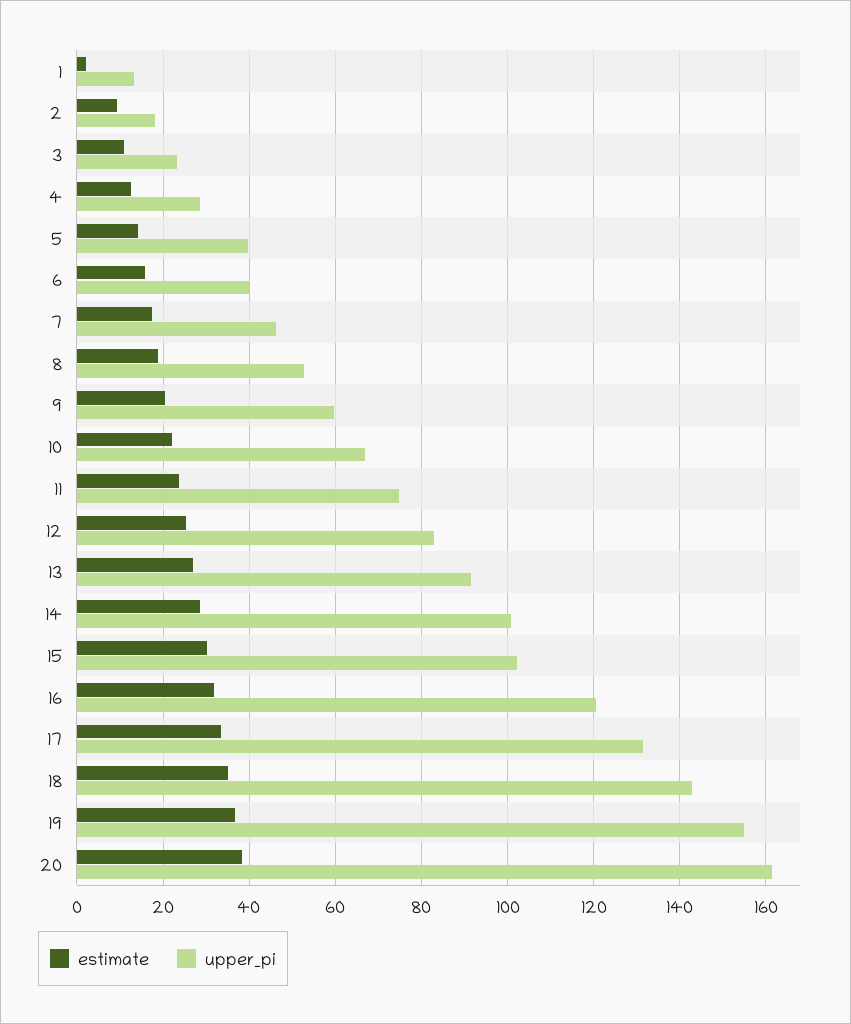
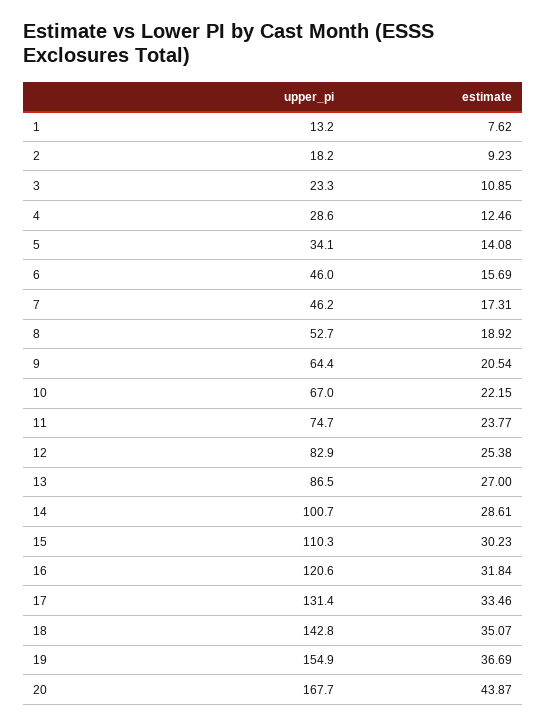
  {
    "estimate": {
-     "1": 2,
+     "1": 7.62,
      "2": 9.23,
      "3": 10.85,
      "4": 12.46,
      "5": 14.08,
      "6": 15.69,
      "7": 17.31,
      "8": 18.92,
      "9": 20.54,
      "10": 22.15,
      "11": 23.77,
      "12": 25.38,
      "13": 27,
      "14": 28.61,
      "15": 30.23,
      "16": 31.84,
      "17": 33.46,
      "18": 35.07,
      "19": 36.69,
-     "20": 38
+     "20": 43.87
    },
    "upper_pi": {
      "1": 13.2,
      "2": 18.2,
      "3": 23.3,
      "4": 28.6,
-     "5": 40,
+     "5": 34.1,
-     "6": 40,
+     "6": 46,
      "7": 46.2,
      "8": 52.7,
-     "9": 60,
+     "9": 64.4,
      "10": 67,
      "11": 74.7,
      "12": 82.9,
-     "13": 92,
+     "13": 86.5,
      "14": 100.7,
-     "15": 102,
+     "15": 110.3,
      "16": 120.6,
      "17": 131.4,
      "18": 142.8,
      "19": 154.9,
-     "20": 162
+     "20": 167.7
    }
  }

